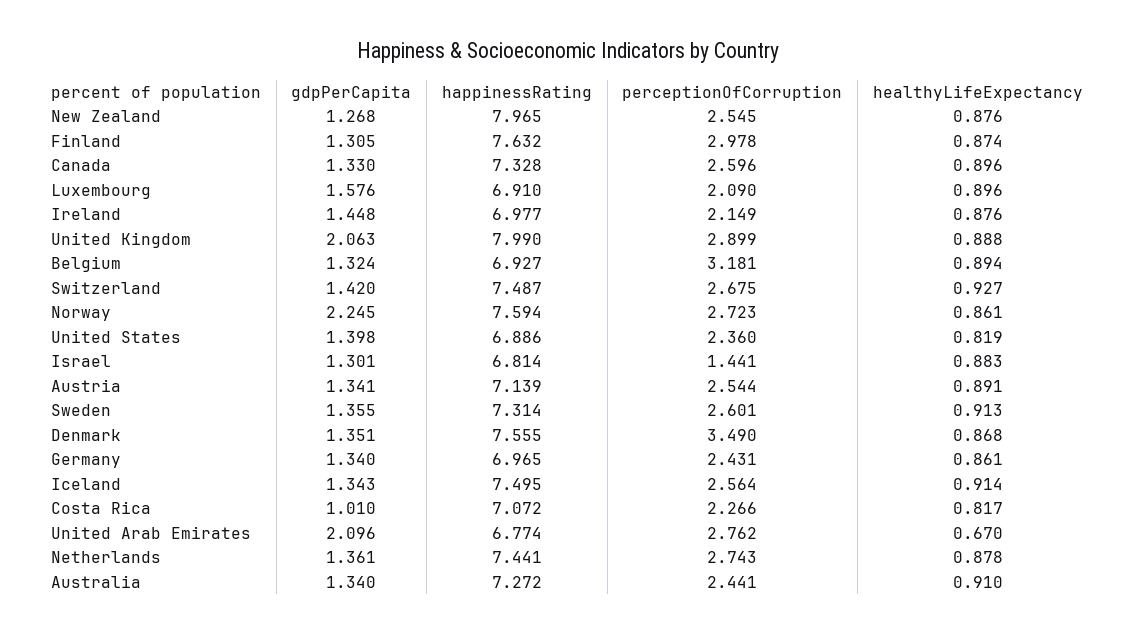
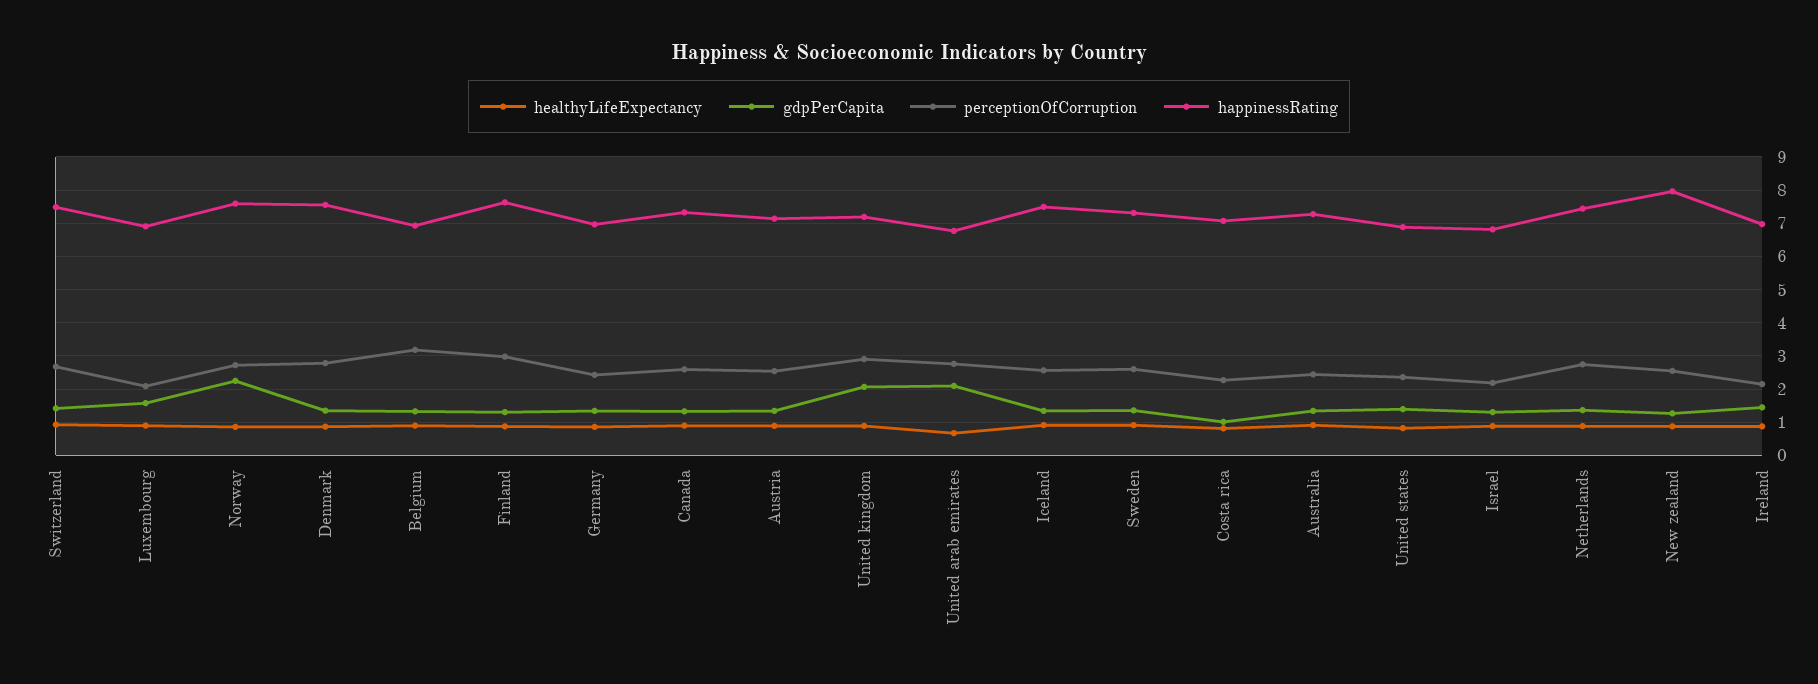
  {
    "gdpPerCapita": {
      "New Zealand": 1.268,
      "Finland": 1.305,
      "Canada": 1.33,
      "Luxembourg": 1.576,
      "Ireland": 1.448,
      "United Kingdom": 2.063,
      "Belgium": 1.324,
      "Switzerland": 1.42,
      "Norway": 2.245,
      "United States": 1.398,
      "Israel": 1.301,
      "Austria": 1.341,
      "Sweden": 1.355,
      "Denmark": 1.351,
      "Germany": 1.34,
      "Iceland": 1.343,
      "Costa Rica": 1.01,
      "United Arab Emirates": 2.096,
      "Netherlands": 1.361,
      "Australia": 1.34
    },
    "happinessRating": {
      "New Zealand": 7.965,
      "Finland": 7.632,
      "Canada": 7.328,
      "Luxembourg": 6.91,
      "Ireland": 6.977,
-     "United Kingdom": 7.99,
+     "United Kingdom": 7.2,
      "Belgium": 6.927,
      "Switzerland": 7.487,
      "Norway": 7.594,
      "United States": 6.886,
      "Israel": 6.814,
      "Austria": 7.139,
      "Sweden": 7.314,
      "Denmark": 7.555,
      "Germany": 6.965,
      "Iceland": 7.495,
      "Costa Rica": 7.072,
      "United Arab Emirates": 6.774,
      "Netherlands": 7.441,
      "Australia": 7.272
    },
    "perceptionOfCorruption": {
      "New Zealand": 2.545,
      "Finland": 2.978,
      "Canada": 2.596,
      "Luxembourg": 2.09,
      "Ireland": 2.149,
      "United Kingdom": 2.899,
      "Belgium": 3.181,
      "Switzerland": 2.675,
      "Norway": 2.723,
      "United States": 2.36,
-     "Israel": 1.441,
+     "Israel": 2.2,
      "Austria": 2.544,
      "Sweden": 2.601,
-     "Denmark": 3.49,
+     "Denmark": 2.8,
      "Germany": 2.431,
      "Iceland": 2.564,
      "Costa Rica": 2.266,
      "United Arab Emirates": 2.762,
      "Netherlands": 2.743,
      "Australia": 2.441
    },
    "healthyLifeExpectancy": {
      "New Zealand": 0.876,
      "Finland": 0.874,
      "Canada": 0.896,
      "Luxembourg": 0.896,
      "Ireland": 0.876,
      "United Kingdom": 0.888,
      "Belgium": 0.894,
      "Switzerland": 0.927,
      "Norway": 0.861,
      "United States": 0.819,
      "Israel": 0.883,
      "Austria": 0.891,
      "Sweden": 0.913,
      "Denmark": 0.868,
      "Germany": 0.861,
      "Iceland": 0.914,
      "Costa Rica": 0.817,
      "United Arab Emirates": 0.67,
      "Netherlands": 0.878,
      "Australia": 0.91
    }
  }

